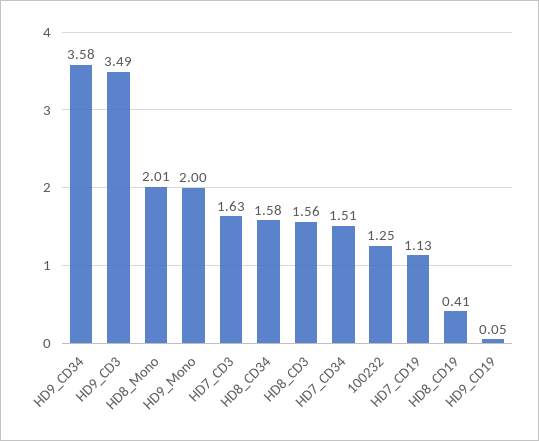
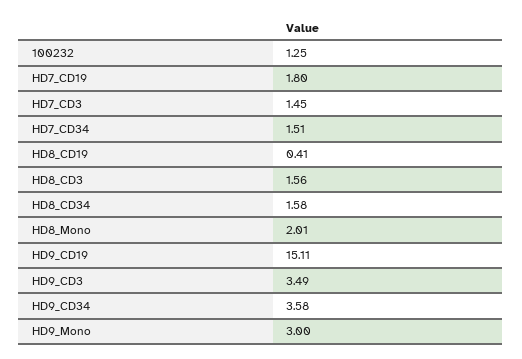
  {
    "HD9_CD34": 3.58,
    "HD9_CD3": 3.49,
    "HD8_Mono": 2.01,
-   "HD9_Mono": 2,
+   "HD9_Mono": 3,
-   "HD7_CD3": 1.63,
+   "HD7_CD3": 1.45,
    "HD8_CD34": 1.58,
    "HD8_CD3": 1.56,
    "HD7_CD34": 1.51,
    "100232": 1.25,
-   "HD7_CD19": 1.13,
+   "HD7_CD19": 1.8,
    "HD8_CD19": 0.41,
-   "HD9_CD19": 0.05
+   "HD9_CD19": 15.11
  }

